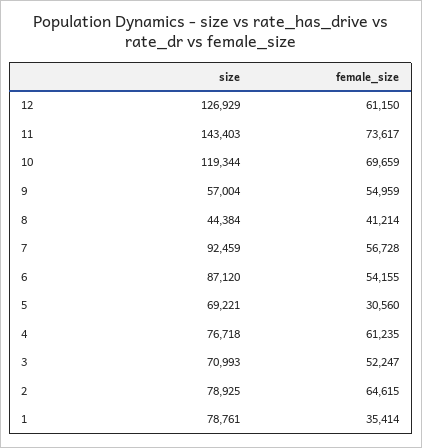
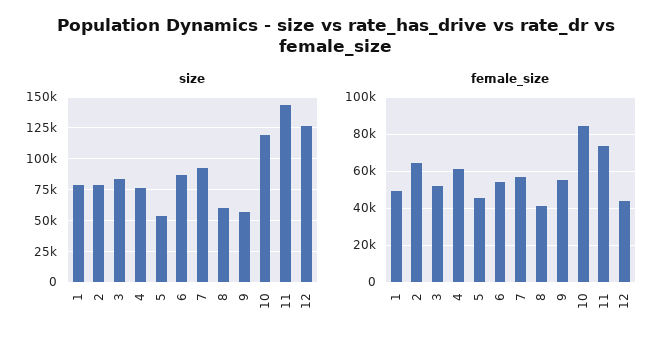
  {
    "size": {
      "12": 126929,
      "11": 143403,
      "10": 119344,
      "9": 57004,
-     "8": 44384,
+     "8": 60000,
      "7": 92459,
      "6": 87120,
-     "5": 69221,
+     "5": 55000,
      "4": 76718,
-     "3": 70993,
+     "3": 85000,
      "2": 78925,
      "1": 78761
    },
    "female_size": {
-     "12": 61150,
+     "12": 45000,
      "11": 73617,
-     "10": 69659,
+     "10": 85000,
      "9": 54959,
      "8": 41214,
      "7": 56728,
      "6": 54155,
-     "5": 30560,
+     "5": 45000,
      "4": 61235,
      "3": 52247,
      "2": 64615,
-     "1": 35414
+     "1": 50000
    }
  }

